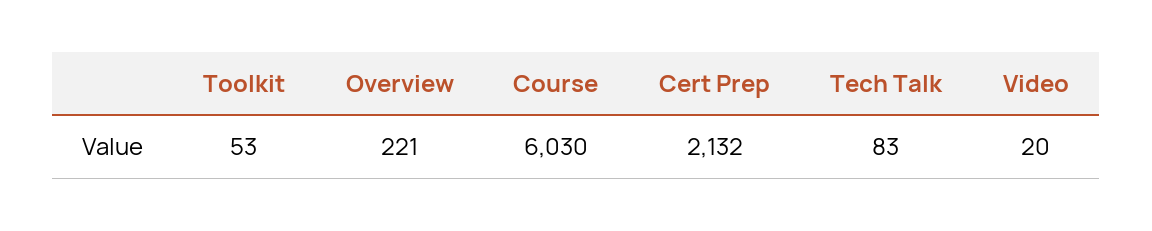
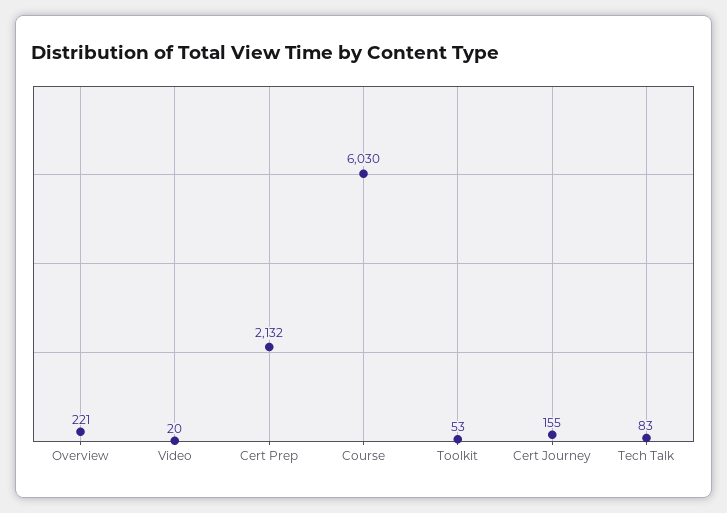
  {
    "Toolkit": 53,
    "Overview": 221,
    "Course": 6030,
    "Cert Prep": 2132,
    "Tech Talk": 83,
-   "Video": 20
+   "Video": 20,
+   "Cert Journey": 155
  }

